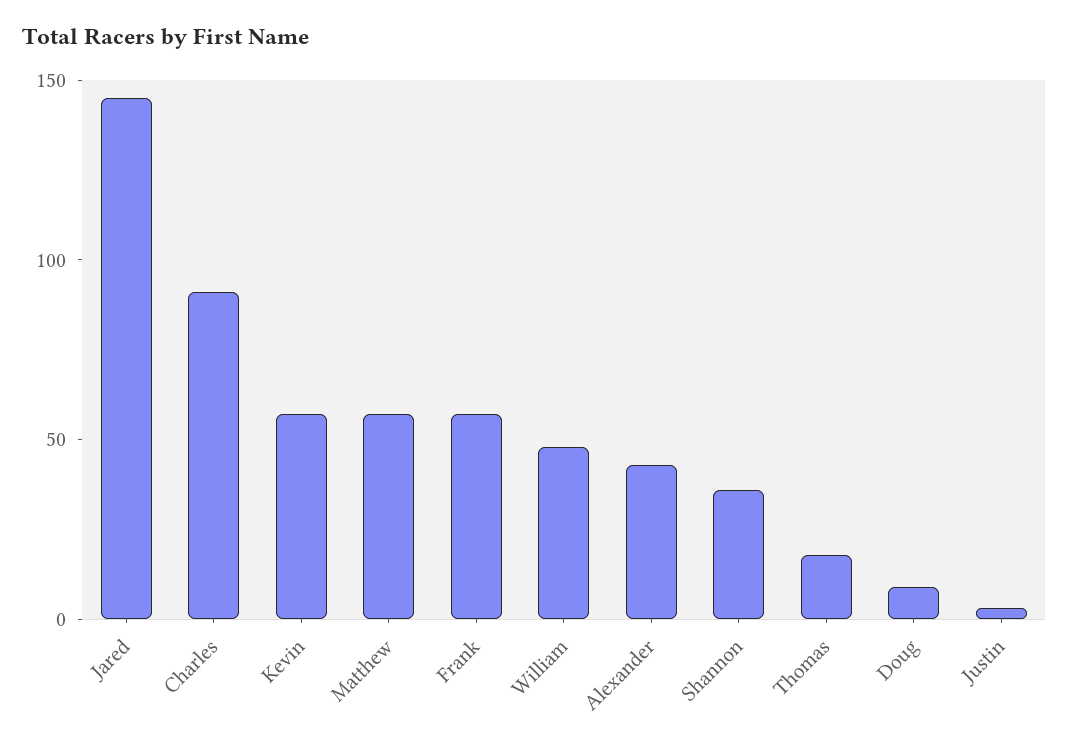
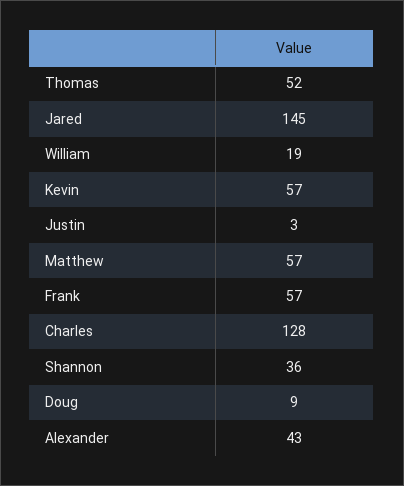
  {
    "Jared": 145,
-   "Charles": 90,
+   "Charles": 128,
    "Kevin": 57,
    "Matthew": 57,
    "Frank": 57,
-   "William": 50,
+   "William": 19,
    "Alexander": 43,
    "Shannon": 36,
-   "Thomas": 20,
+   "Thomas": 52,
    "Doug": 9,
    "Justin": 3
  }

